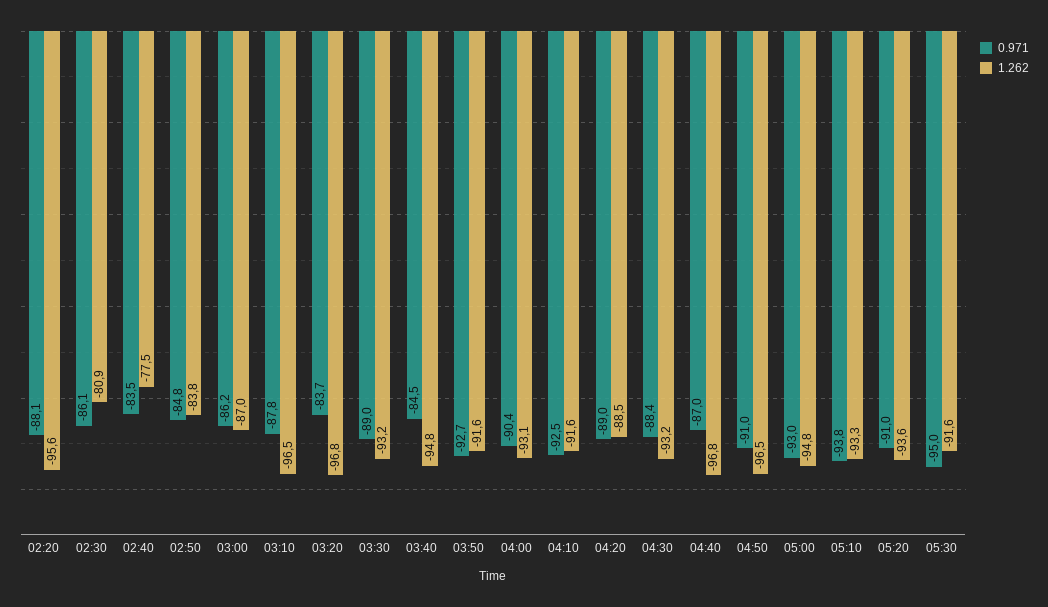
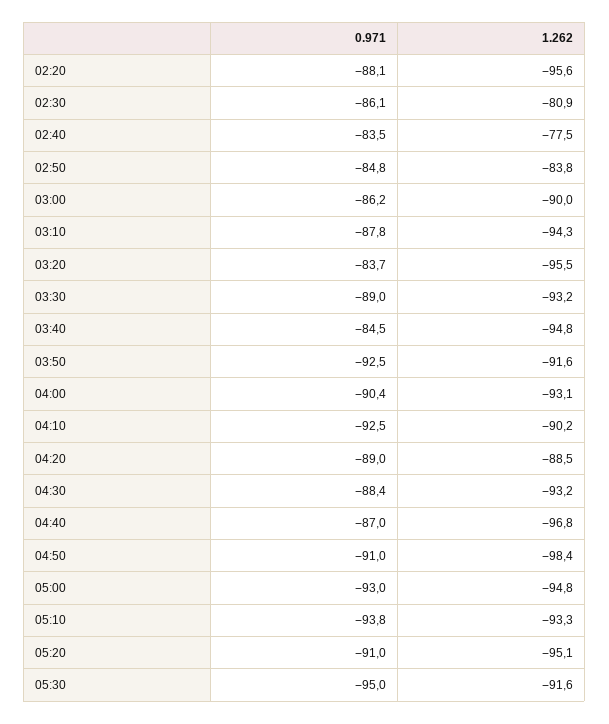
  {
    "0.971": {
      "02:20": -88.1,
      "02:30": -86.1,
      "02:40": -83.5,
      "02:50": -84.8,
      "03:00": -86.2,
      "03:10": -87.8,
      "03:20": -83.7,
      "03:30": -89,
      "03:40": -84.5,
-     "03:50": -92.7,
+     "03:50": -92.5,
      "04:00": -90.4,
      "04:10": -92.5,
      "04:20": -89,
      "04:30": -88.4,
      "04:40": -87,
      "04:50": -91,
      "05:00": -93,
      "05:10": -93.8,
      "05:20": -91,
      "05:30": -95
    },
    "1.262": {
      "02:20": -95.6,
      "02:30": -80.9,
      "02:40": -77.5,
      "02:50": -83.8,
-     "03:00": -87,
+     "03:00": -90,
-     "03:10": -96.5,
+     "03:10": -94.3,
-     "03:20": -96.8,
+     "03:20": -95.5,
      "03:30": -93.2,
      "03:40": -94.8,
      "03:50": -91.6,
      "04:00": -93.1,
-     "04:10": -91.6,
+     "04:10": -90.2,
      "04:20": -88.5,
      "04:30": -93.2,
      "04:40": -96.8,
-     "04:50": -96.5,
+     "04:50": -98.4,
      "05:00": -94.8,
      "05:10": -93.3,
-     "05:20": -93.6,
+     "05:20": -95.1,
      "05:30": -91.6
    }
  }

